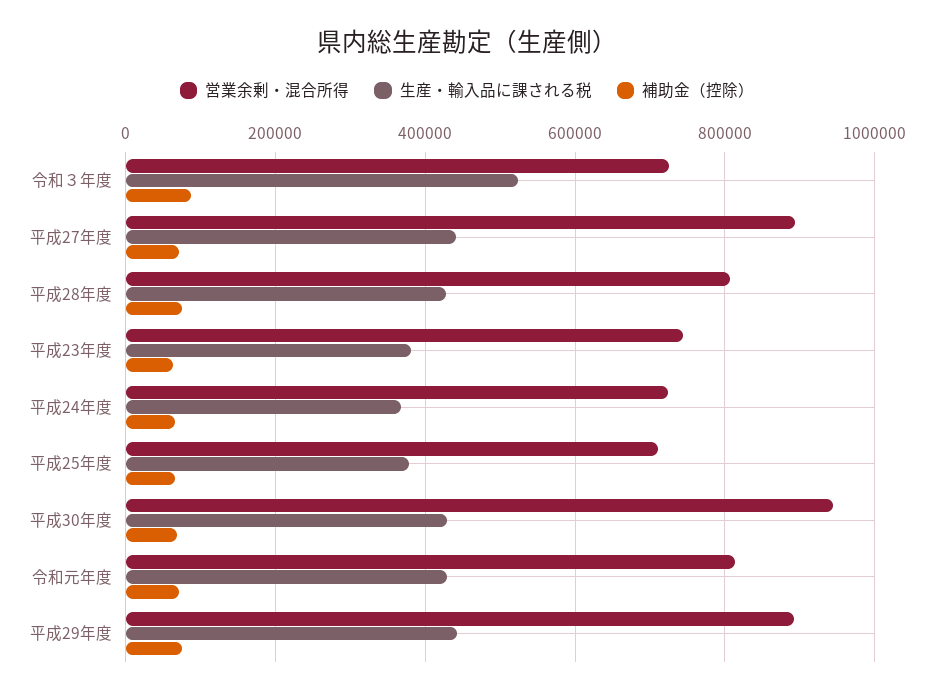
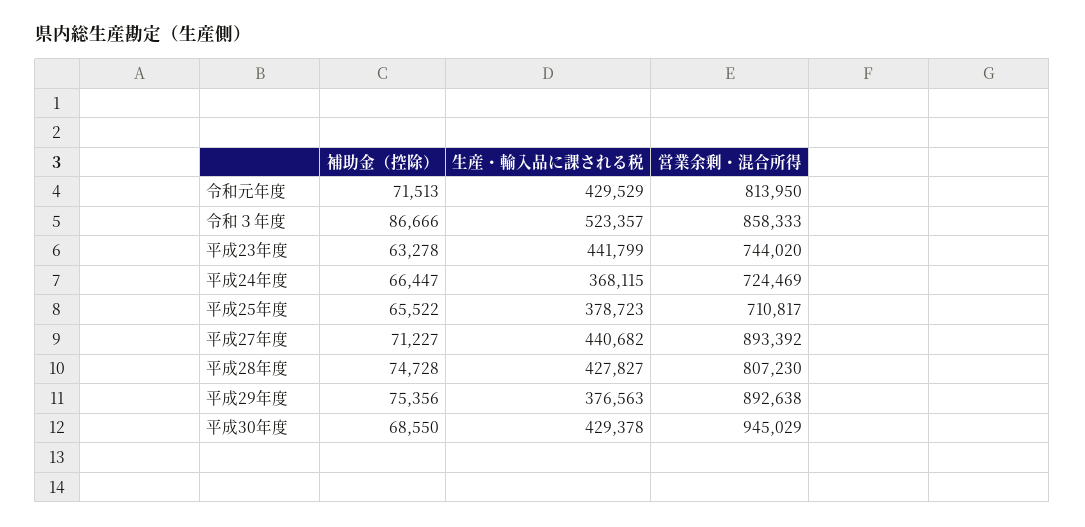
  {
    "営業余剰・混合所得": {
-     "令和３年度": 720000,
+     "令和３年度": 858333,
      "平成27年度": 893392,
      "平成28年度": 807230,
      "平成23年度": 744020,
      "平成24年度": 724469,
      "平成25年度": 710817,
      "平成30年度": 945029,
      "令和元年度": 813950,
      "平成29年度": 892638
    },
    "生産・輸入品に課される税": {
      "令和３年度": 523357,
      "平成27年度": 440682,
      "平成28年度": 427827,
-     "平成23年度": 380000,
+     "平成23年度": 441799,
      "平成24年度": 368115,
      "平成25年度": 378723,
      "平成30年度": 429378,
      "令和元年度": 429529,
-     "平成29年度": 440000
+     "平成29年度": 376563
    },
    "補助金（控除）": {
      "令和３年度": 86666,
      "平成27年度": 71227,
      "平成28年度": 74728,
      "平成23年度": 63278,
      "平成24年度": 66447,
      "平成25年度": 65522,
      "平成30年度": 68550,
      "令和元年度": 71513,
      "平成29年度": 75356
    }
  }

